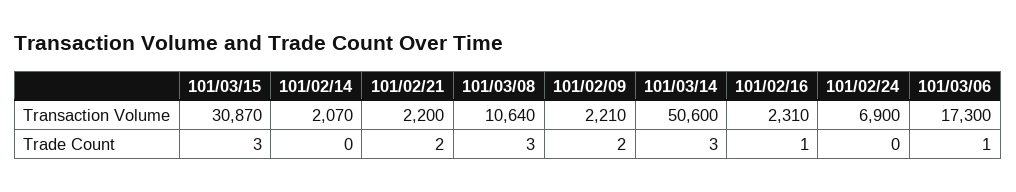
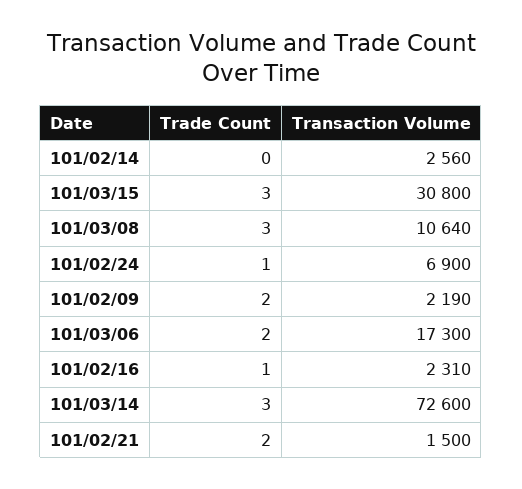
  {
    "101/03/15": {
-     "Transaction Volume": 30870,
+     "Transaction Volume": 30800,
      "Trade Count": 3
    },
    "101/02/14": {
-     "Transaction Volume": 2070,
+     "Transaction Volume": 2560,
      "Trade Count": 0
    },
    "101/02/21": {
-     "Transaction Volume": 2200,
+     "Transaction Volume": 1500,
      "Trade Count": 2
    },
    "101/03/08": {
      "Transaction Volume": 10640,
      "Trade Count": 3
    },
    "101/02/09": {
-     "Transaction Volume": 2210,
+     "Transaction Volume": 2190,
      "Trade Count": 2
    },
    "101/03/14": {
-     "Transaction Volume": 50600,
+     "Transaction Volume": 72600,
      "Trade Count": 3
    },
    "101/02/16": {
      "Transaction Volume": 2310,
      "Trade Count": 1
    },
    "101/02/24": {
      "Transaction Volume": 6900,
-     "Trade Count": 0
+     "Trade Count": 1
    },
    "101/03/06": {
      "Transaction Volume": 17300,
-     "Trade Count": 1
+     "Trade Count": 2
    }
  }

